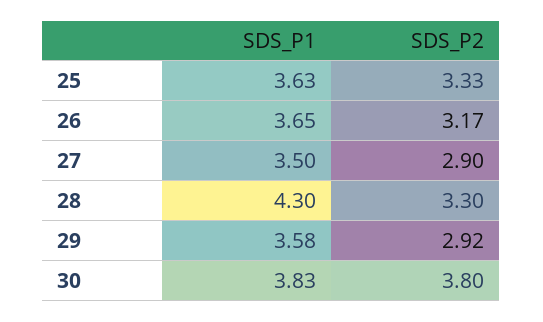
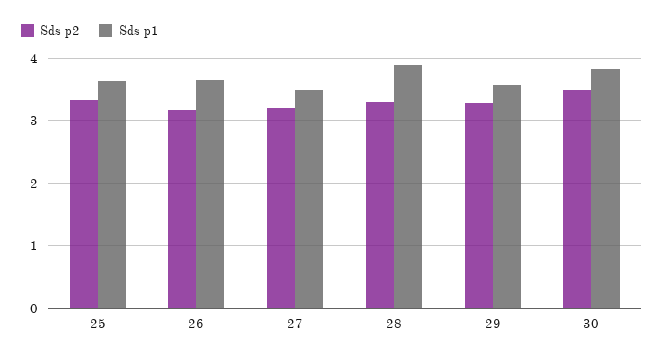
  {
    "SDS_P1": {
      "25": 3.63,
      "26": 3.65,
      "27": 3.5,
-     "28": 4.3,
+     "28": 3.9,
      "29": 3.58,
      "30": 3.83
    },
    "SDS_P2": {
      "25": 3.33,
      "26": 3.17,
-     "27": 2.9,
+     "27": 3.2,
      "28": 3.3,
-     "29": 2.92,
+     "29": 3.3,
-     "30": 3.8
+     "30": 3.5
    }
  }

